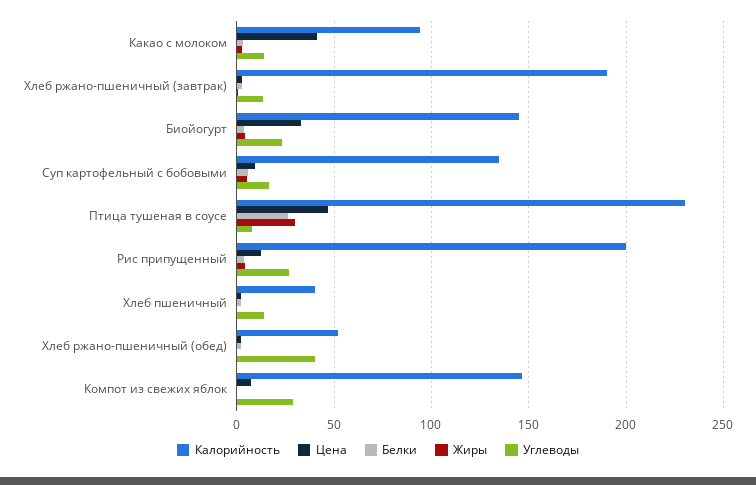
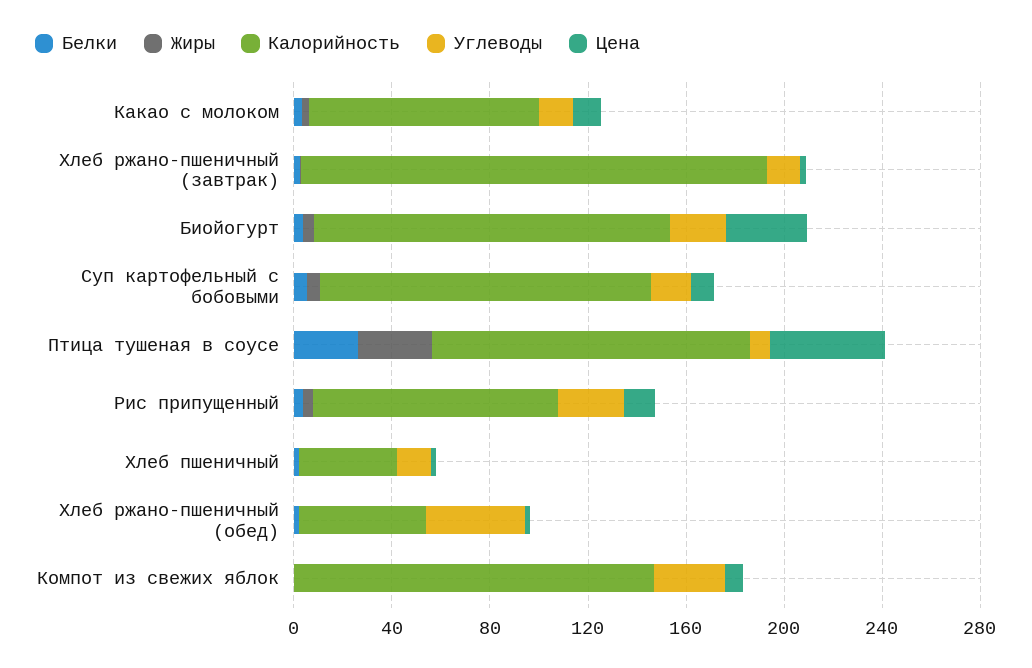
  {
    "Калорийность": {
      "Какао с молоком": 95,
      "Хлеб ржано-пшеничный (завтрак)": 190,
      "Биойогурт": 145,
      "Суп картофельный с бобовыми": 135,
-     "Птица тушеная в соусе": 230,
+     "Птица тушеная в соусе": 130,
-     "Рис припущенный": 200,
+     "Рис припущенный": 100,
      "Хлеб пшеничный": 40,
      "Хлеб ржано-пшеничный (обед)": 50,
      "Компот из свежих яблок": 145
    },
    "Цена": {
-     "Какао с молоком": 40,
+     "Какао с молоком": 10,
      "Хлеб ржано-пшеничный (завтрак)": 5,
      "Биойогурт": 35,
      "Суп картофельный с бобовыми": 10,
      "Птица тушеная в соусе": 45,
      "Рис припущенный": 15,
      "Хлеб пшеничный": 0,
      "Хлеб ржано-пшеничный (обед)": 0,
      "Компот из свежих яблок": 5
    },
    "Белки": {
      "Какао с молоком": 5,
      "Хлеб ржано-пшеничный (завтрак)": 5,
      "Биойогурт": 5,
      "Суп картофельный с бобовыми": 5,
      "Птица тушеная в соусе": 25,
      "Рис припущенный": 5,
      "Хлеб пшеничный": 0,
      "Хлеб ржано-пшеничный (обед)": 0,
      "Компот из свежих яблок": 0
    },
    "Жиры": {
      "Какао с молоком": 5,
      "Хлеб ржано-пшеничный (завтрак)": 0,
      "Биойогурт": 5,
      "Суп картофельный с бобовыми": 5,
      "Птица тушеная в соусе": 30,
      "Рис припущенный": 5,
      "Хлеб пшеничный": 0,
      "Хлеб ржано-пшеничный (обед)": 0,
      "Компот из свежих яблок": 0
    },
    "Углеводы": {
      "Какао с молоком": 15,
      "Хлеб ржано-пшеничный (завтрак)": 15,
      "Биойогурт": 25,
      "Суп картофельный с бобовыми": 15,
      "Птица тушеная в соусе": 10,
      "Рис припущенный": 25,
      "Хлеб пшеничный": 15,
      "Хлеб ржано-пшеничный (обед)": 40,
      "Компот из свежих яблок": 30
    }
  }

